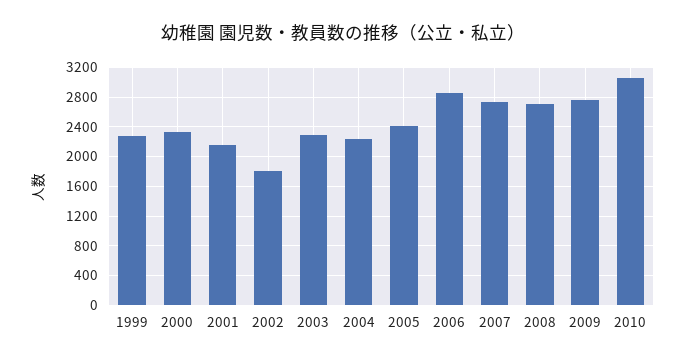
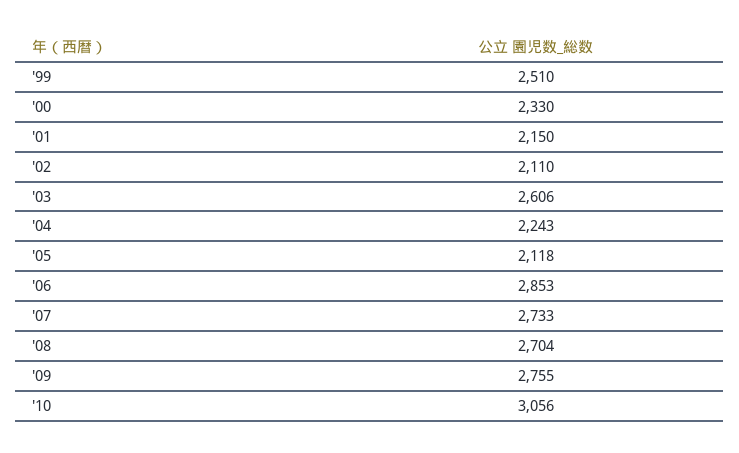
  {
-   "1999": 2300,
+   "1999": 2510,
    "2000": 2330,
    "2001": 2150,
-   "2002": 1800,
+   "2002": 2110,
-   "2003": 2300,
+   "2003": 2606,
    "2004": 2243,
-   "2005": 2400,
+   "2005": 2118,
    "2006": 2853,
    "2007": 2733,
    "2008": 2704,
    "2009": 2755,
    "2010": 3056
  }

